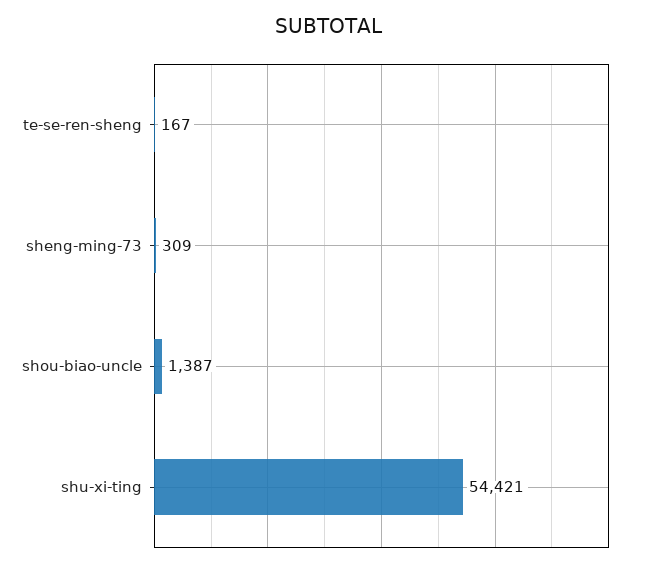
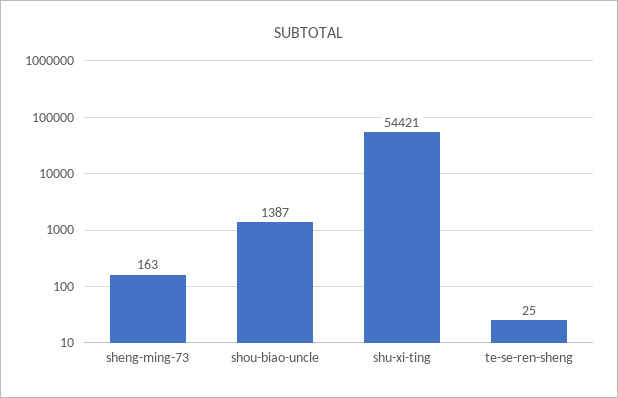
  {
-   "te-se-ren-sheng": 167,
+   "te-se-ren-sheng": 25,
-   "sheng-ming-73": 309,
+   "sheng-ming-73": 163,
    "shou-biao-uncle": 1387,
    "shu-xi-ting": 54421
  }

